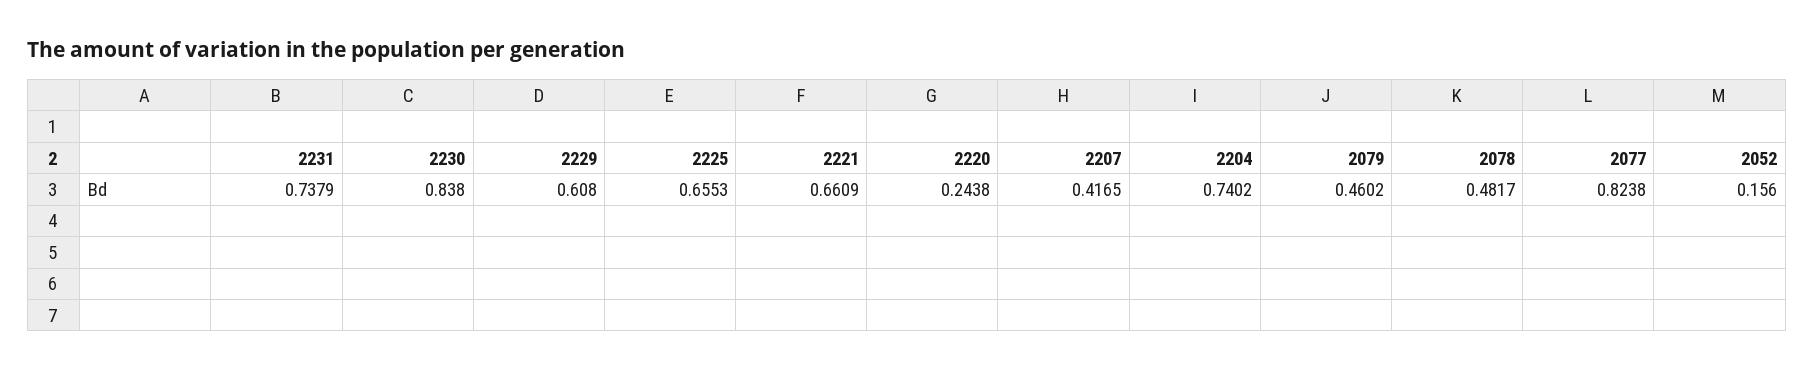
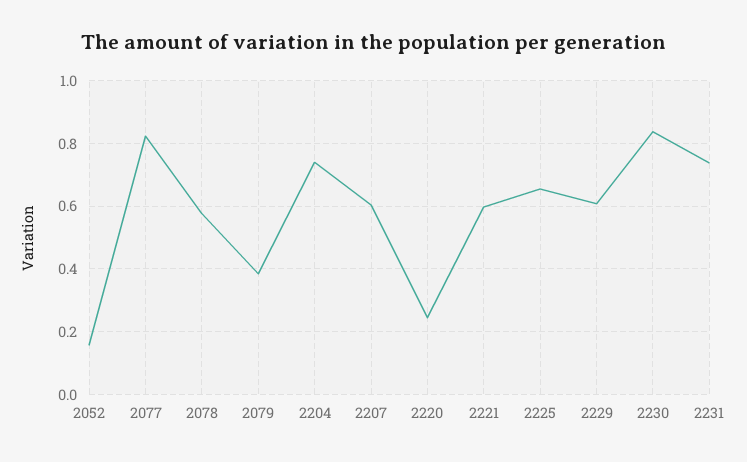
  {
    "2231": 0.7379,
    "2230": 0.838,
    "2229": 0.608,
    "2225": 0.6553,
-   "2221": 0.6609,
+   "2221": 0.6,
    "2220": 0.2438,
-   "2207": 0.4165,
+   "2207": 0.6,
    "2204": 0.7402,
-   "2079": 0.4602,
+   "2079": 0.38,
-   "2078": 0.4817,
+   "2078": 0.58,
    "2077": 0.8238,
    "2052": 0.156
  }

